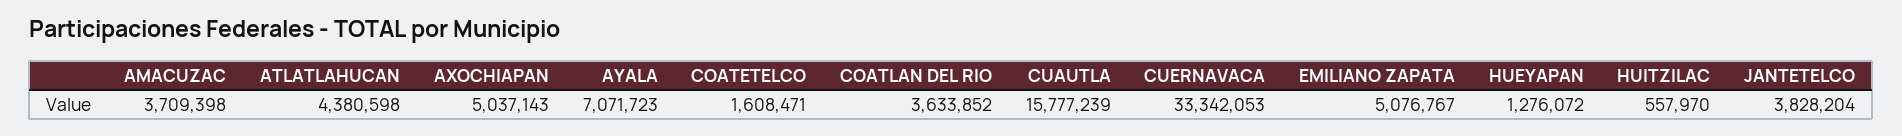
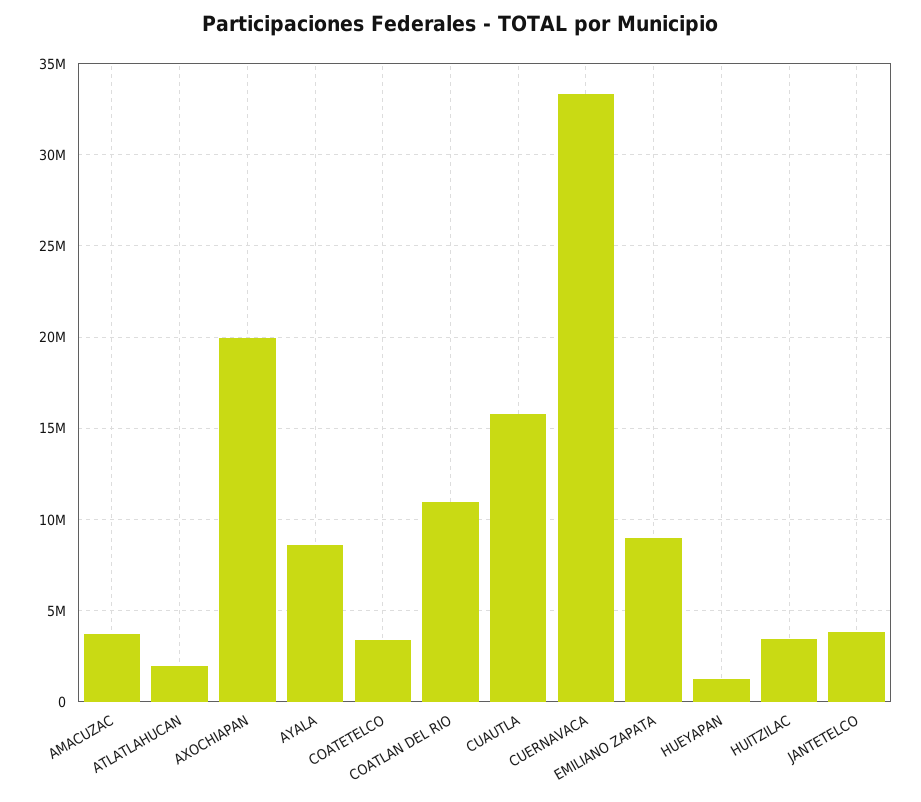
  {
    "AMACUZAC": 3709398,
-   "ATLATLAHUCAN": 4380598,
+   "ATLATLAHUCAN": 2000000,
-   "AXOCHIAPAN": 5037143,
+   "AXOCHIAPAN": 20000000,
-   "AYALA": 7071723,
+   "AYALA": 8500000,
-   "COATETELCO": 1608471,
+   "COATETELCO": 3500000,
-   "COATLAN DEL RIO": 3633852,
+   "COATLAN DEL RIO": 11000000,
    "CUAUTLA": 15777239,
    "CUERNAVACA": 33342053,
-   "EMILIANO ZAPATA": 5076767,
+   "EMILIANO ZAPATA": 9000000,
    "HUEYAPAN": 1276072,
-   "HUITZILAC": 557970,
+   "HUITZILAC": 3500000,
    "JANTETELCO": 3828204
  }

